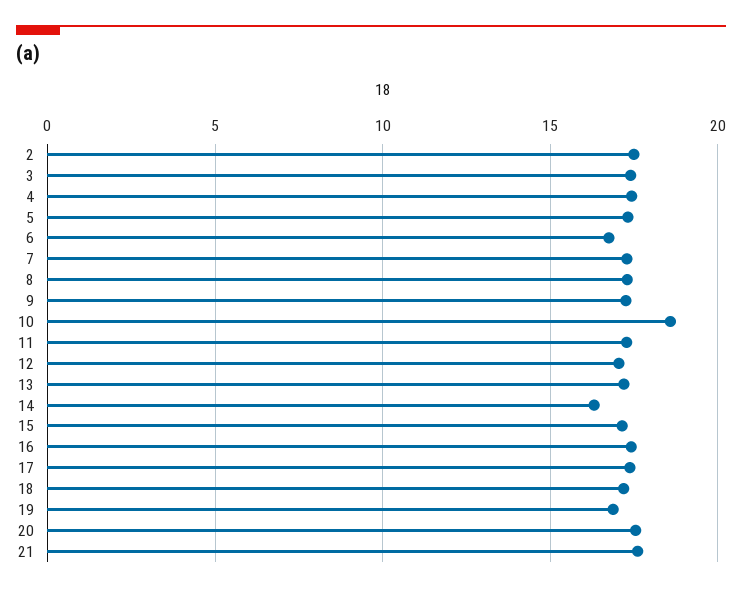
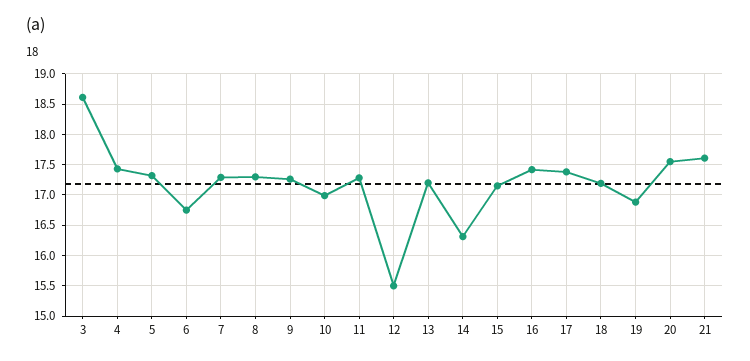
  {
-   "2": 17.5,
-   "3": 17.5,
+   "3": 18.6,
    "4": 17.4,
    "5": 17.3,
    "6": 16.8,
    "7": 17.3,
    "8": 17.3,
    "9": 17.3,
-   "10": 18.5,
+   "10": 17,
    "11": 17.3,
-   "12": 17,
+   "12": 15.5,
    "13": 17.2,
    "14": 16.3,
    "15": 17.2,
    "16": 17.4,
    "17": 17.4,
    "18": 17.2,
    "19": 16.9,
    "20": 17.6,
    "21": 17.6
  }

